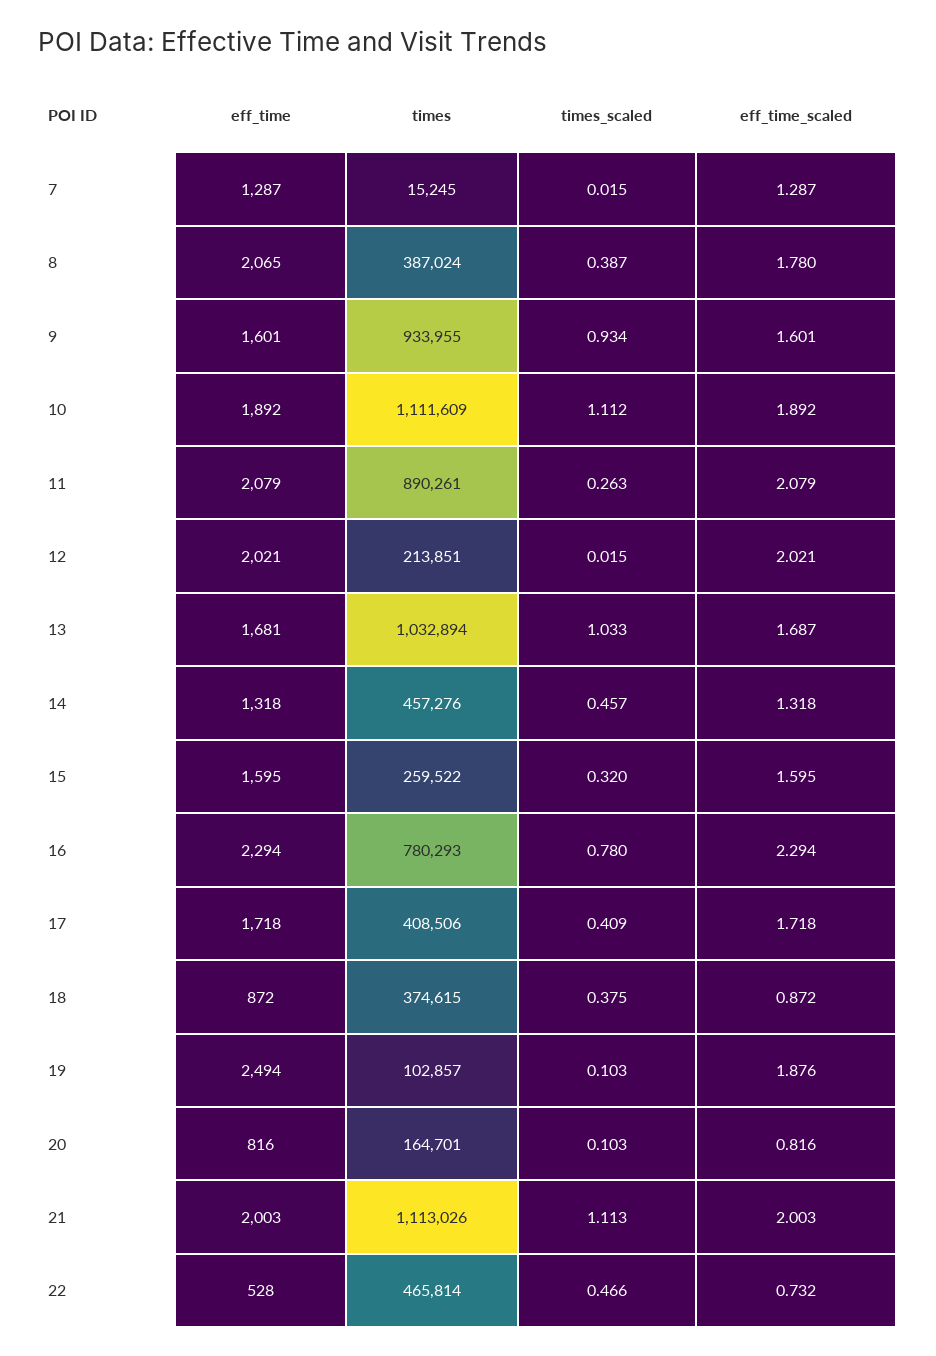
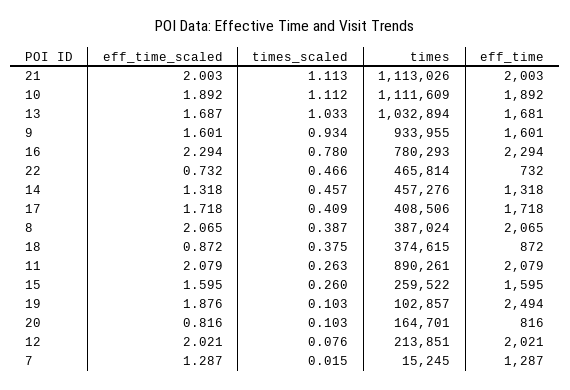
  {
    "eff_time": {
      "7": 1287,
      "8": 2065,
      "9": 1601,
      "10": 1892,
      "11": 2079,
      "12": 2021,
      "13": 1681,
      "14": 1318,
      "15": 1595,
      "16": 2294,
      "17": 1718,
      "18": 872,
      "19": 2494,
      "20": 816,
      "21": 2003,
-     "22": 528
+     "22": 732
    },
    "times": {
      "7": 15245,
      "8": 387024,
      "9": 933955,
      "10": 1111609,
      "11": 890261,
      "12": 213851,
      "13": 1032894,
      "14": 457276,
      "15": 259522,
      "16": 780293,
      "17": 408506,
      "18": 374615,
      "19": 102857,
      "20": 164701,
      "21": 1113026,
      "22": 465814
    },
    "times_scaled": {
      "7": 0.015,
      "8": 0.387,
      "9": 0.934,
      "10": 1.112,
      "11": 0.263,
-     "12": 0.015,
+     "12": 0.076,
      "13": 1.033,
      "14": 0.457,
-     "15": 0.32,
+     "15": 0.26,
      "16": 0.78,
      "17": 0.409,
      "18": 0.375,
      "19": 0.103,
      "20": 0.103,
      "21": 1.113,
      "22": 0.466
    },
    "eff_time_scaled": {
      "7": 1.287,
-     "8": 1.78,
+     "8": 2.065,
      "9": 1.601,
      "10": 1.892,
      "11": 2.079,
      "12": 2.021,
      "13": 1.687,
      "14": 1.318,
      "15": 1.595,
      "16": 2.294,
      "17": 1.718,
      "18": 0.872,
      "19": 1.876,
      "20": 0.816,
      "21": 2.003,
      "22": 0.732
    }
  }

